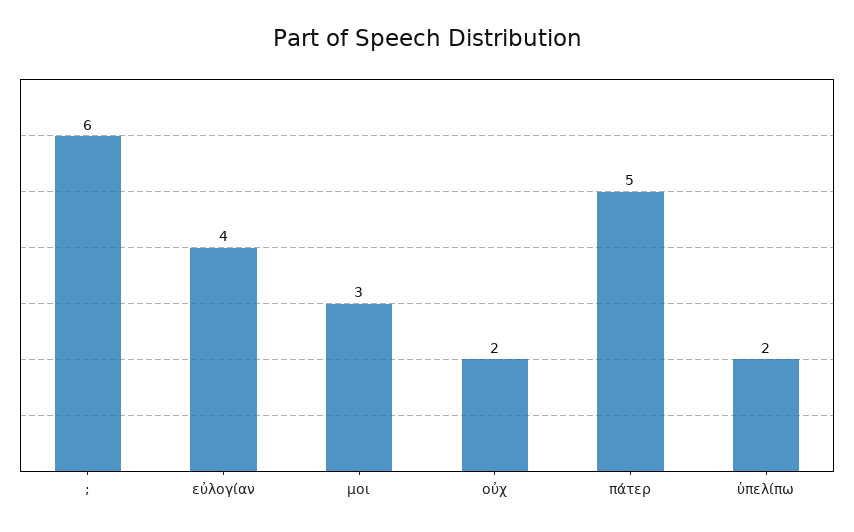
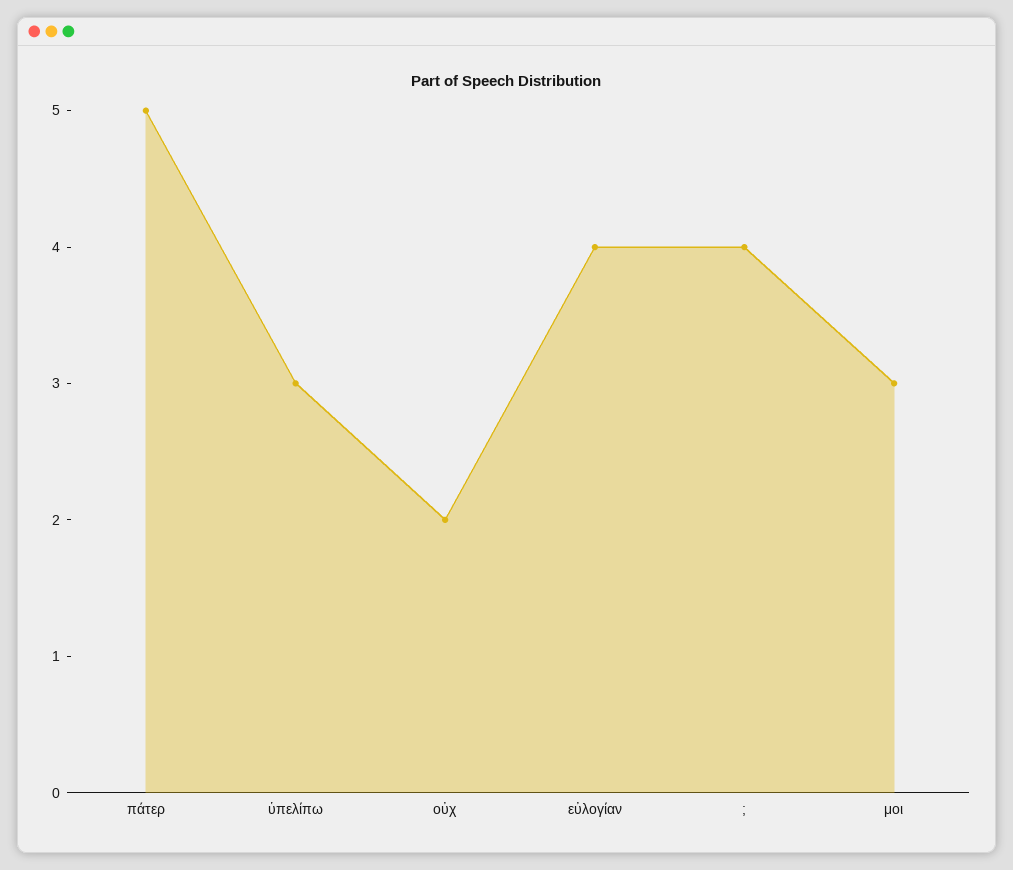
  {
-   ";": 6,
+   ";": 4,
    "εὐλογίαν": 4,
    "μοι": 3,
    "οὐχ": 2,
    "πάτερ": 5,
-   "ὑπελίπω": 2
+   "ὑπελίπω": 3
  }

